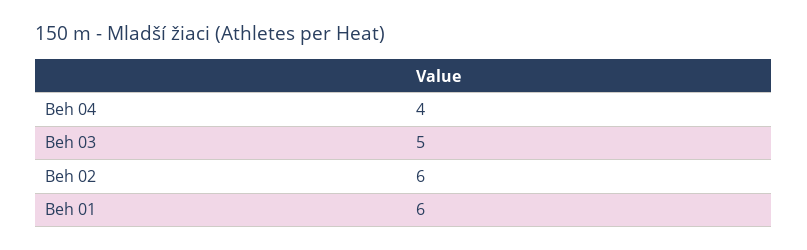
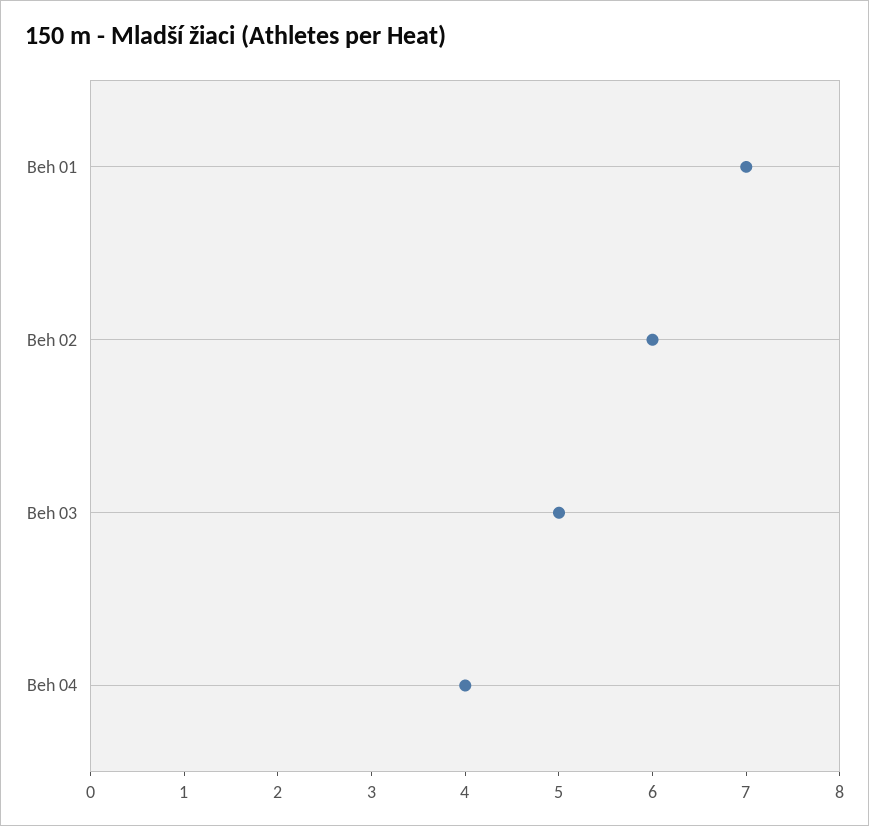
  {
    "Beh 04": 4,
    "Beh 03": 5,
    "Beh 02": 6,
-   "Beh 01": 6
+   "Beh 01": 7
  }

